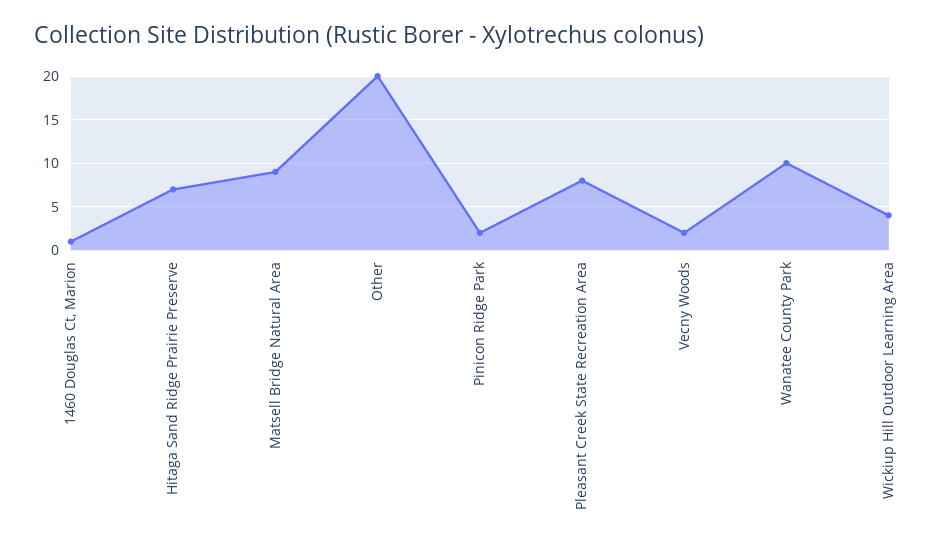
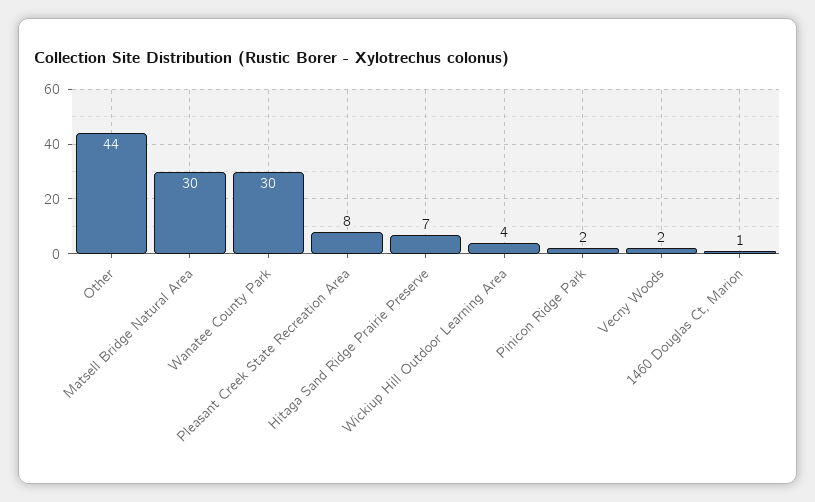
  {
    "1460 Douglas Ct, Marion": 1,
    "Hitaga Sand Ridge Prairie Preserve": 7,
-   "Matsell Bridge Natural Area": 9,
+   "Matsell Bridge Natural Area": 30,
-   "Other": 20,
+   "Other": 44,
    "Pinicon Ridge Park": 2,
    "Pleasant Creek State Recreation Area": 8,
    "Vecny Woods": 2,
-   "Wanatee County Park": 10,
+   "Wanatee County Park": 30,
    "Wickiup Hill Outdoor Learning Area": 4
  }

